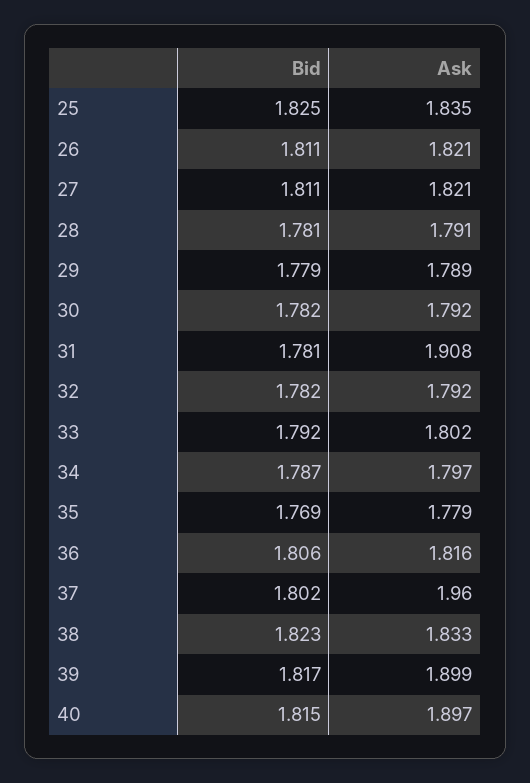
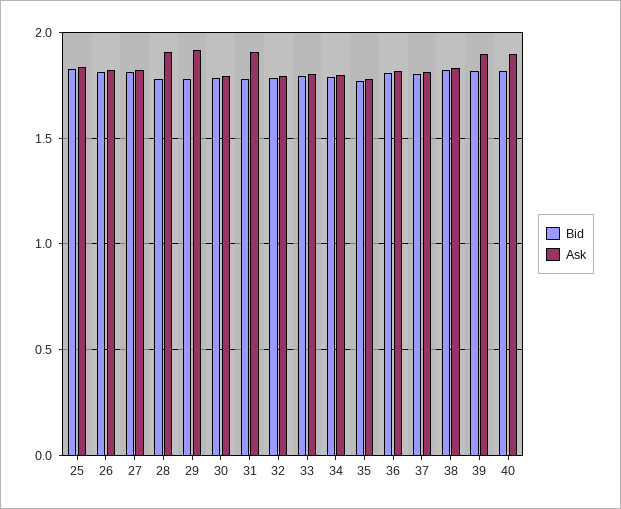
  {
    "Bid": {
      "25": 1.825,
      "26": 1.811,
      "27": 1.811,
      "28": 1.781,
      "29": 1.779,
      "30": 1.782,
      "31": 1.781,
      "32": 1.782,
      "33": 1.792,
      "34": 1.787,
      "35": 1.769,
      "36": 1.806,
      "37": 1.802,
      "38": 1.823,
      "39": 1.817,
      "40": 1.815
    },
    "Ask": {
      "25": 1.835,
      "26": 1.821,
      "27": 1.821,
-     "28": 1.791,
+     "28": 1.9,
-     "29": 1.789,
+     "29": 1.9,
      "30": 1.792,
      "31": 1.908,
      "32": 1.792,
      "33": 1.802,
      "34": 1.797,
      "35": 1.779,
      "36": 1.816,
-     "37": 1.96,
+     "37": 1.8,
      "38": 1.833,
      "39": 1.899,
      "40": 1.897
    }
  }

